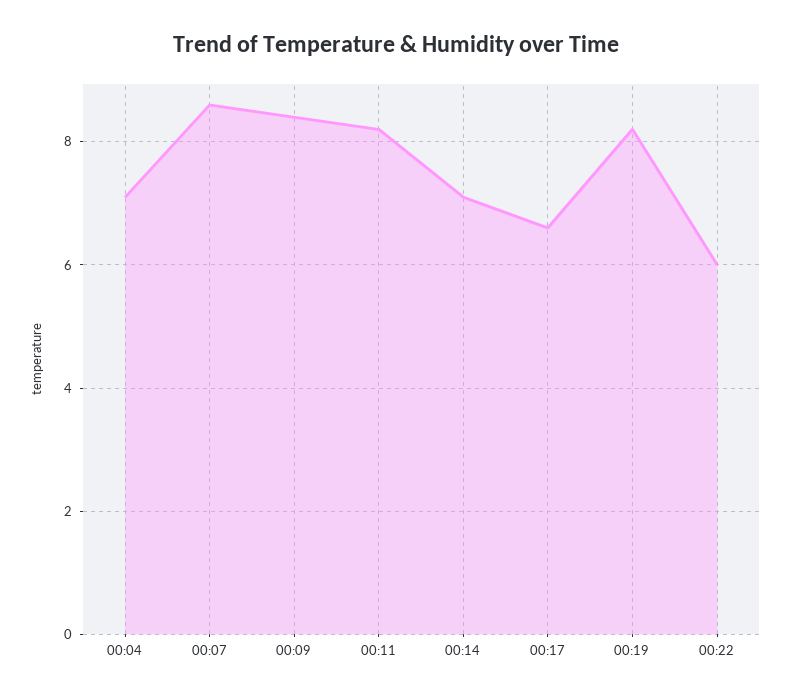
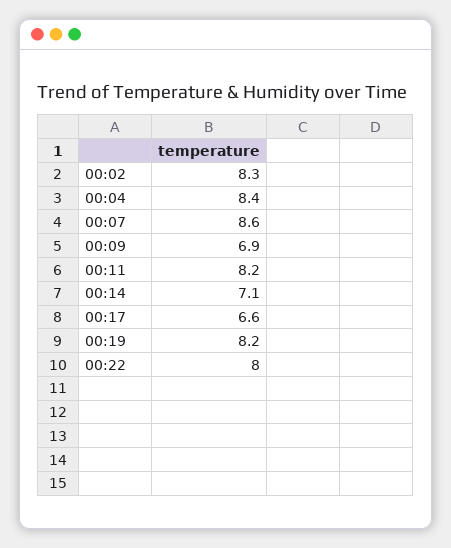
  {
-   "00:04": 7,
+   "00:04": 8.4,
    "00:07": 8.6,
-   "00:09": 8.5,
+   "00:09": 6.9,
    "00:11": 8.2,
    "00:14": 7.1,
    "00:17": 6.6,
    "00:19": 8.2,
-   "00:22": 6
+   "00:22": 8,
+   "00:02": 8.3
  }

